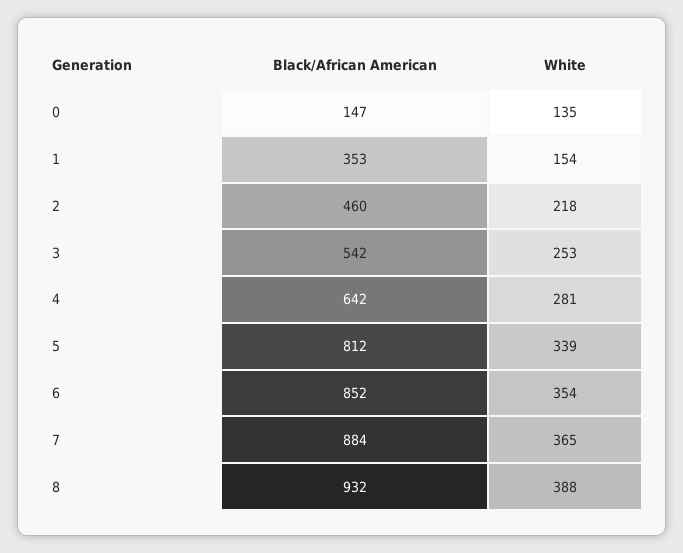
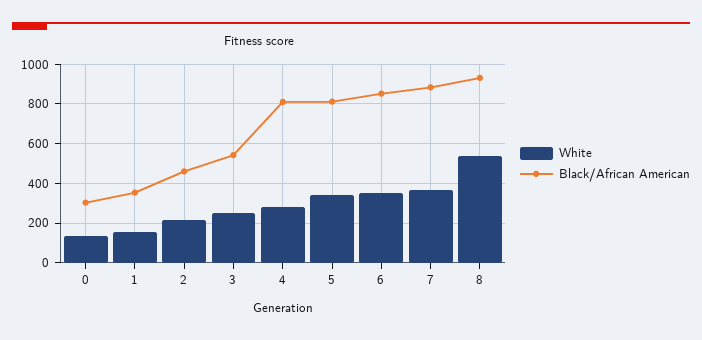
  {
    "Black/African American": {
-     "0": 147,
+     "0": 300,
      "1": 353,
      "2": 460,
      "3": 542,
-     "4": 642,
+     "4": 800,
      "5": 812,
      "6": 852,
      "7": 884,
      "8": 932
    },
    "White": {
      "0": 135,
      "1": 154,
      "2": 218,
      "3": 253,
      "4": 281,
      "5": 339,
      "6": 354,
      "7": 365,
-     "8": 388
+     "8": 550
    }
  }

